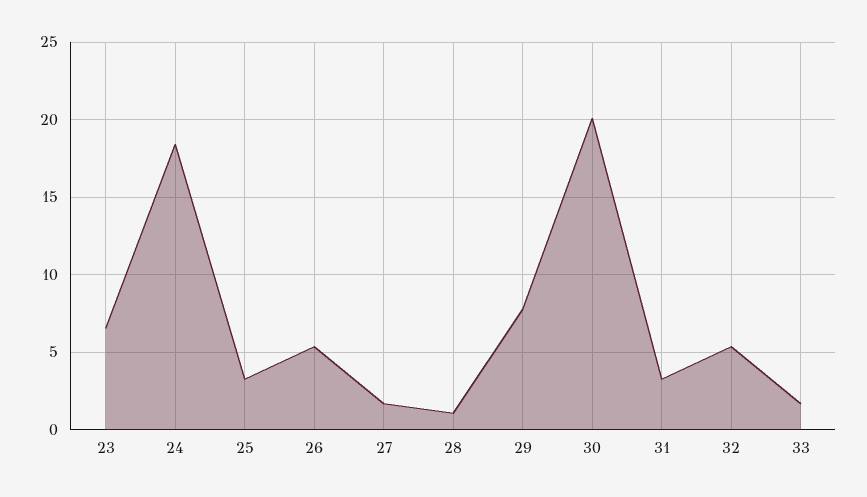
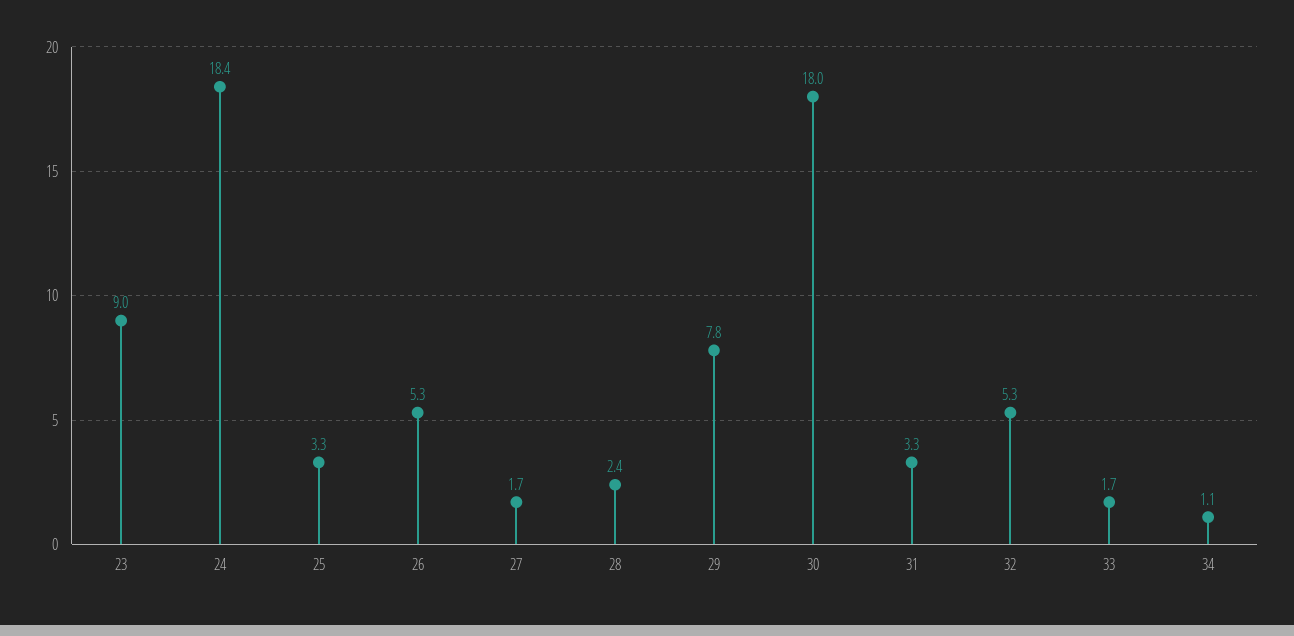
  {
-   "23": 6.5,
+   "23": 9,
    "24": 18.4,
    "25": 3.3,
    "26": 5.3,
    "27": 1.7,
-   "28": 1,
+   "28": 2.4,
    "29": 7.8,
-   "30": 20,
+   "30": 18,
    "31": 3.3,
    "32": 5.3,
-   "33": 1.7
+   "33": 1.7,
+   "34": 1.1
  }

